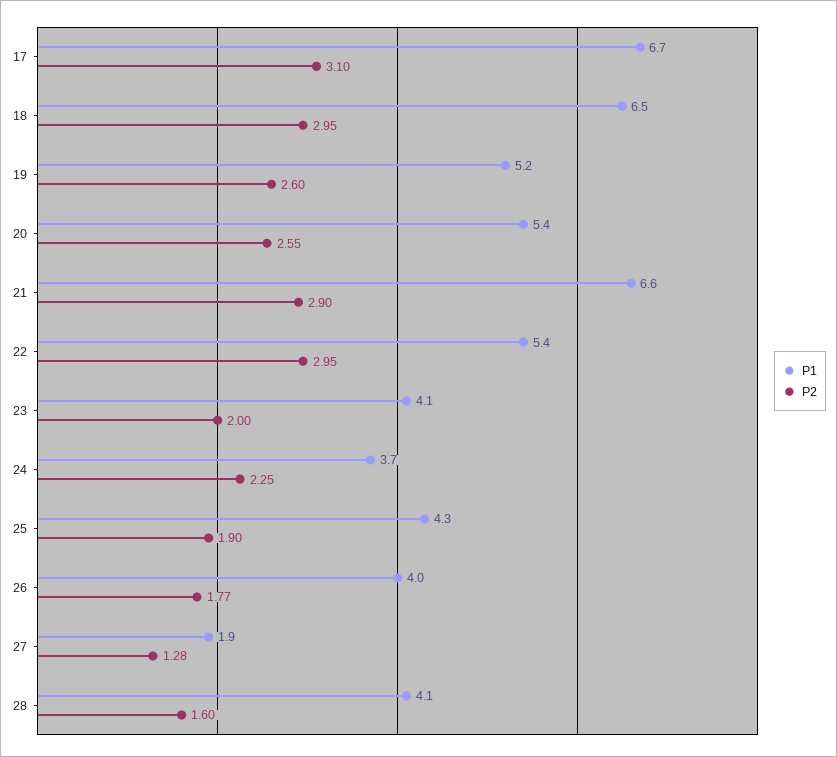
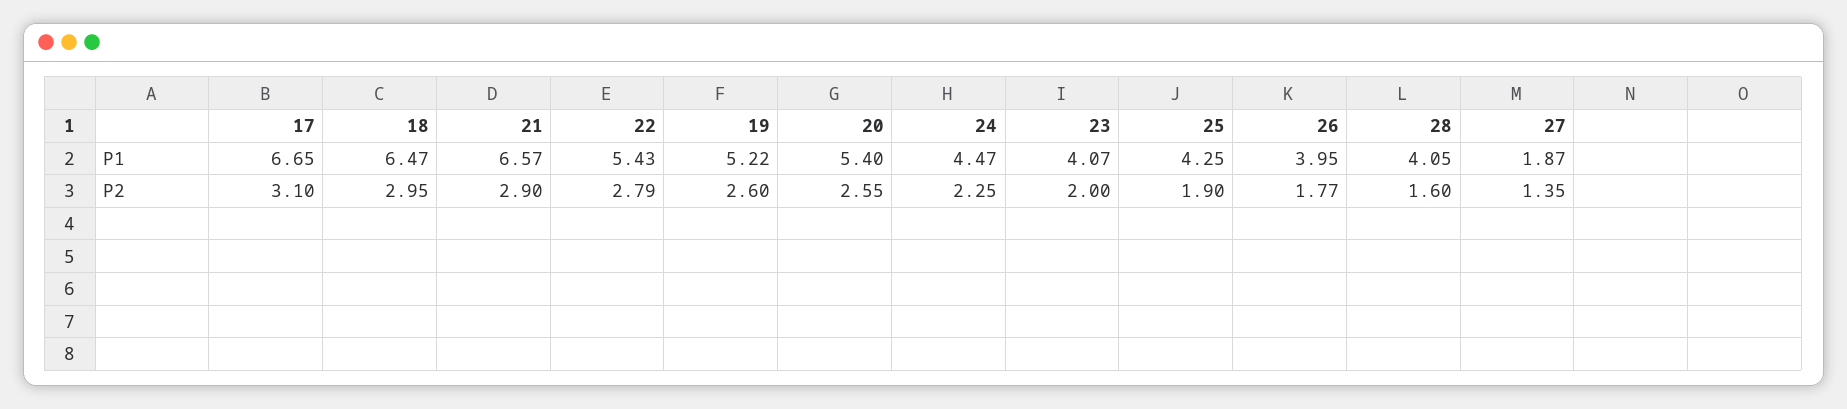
  {
    "P1": {
      "17": 6.65,
      "18": 6.47,
      "19": 5.22,
      "20": 5.4,
      "21": 6.57,
      "22": 5.43,
      "23": 4.07,
-     "24": 3.7,
+     "24": 4.47,
      "25": 4.25,
      "26": 3.95,
      "27": 1.87,
      "28": 4.05
    },
    "P2": {
      "17": 3.1,
      "18": 2.95,
      "19": 2.6,
      "20": 2.55,
      "21": 2.9,
-     "22": 2.95,
+     "22": 2.79,
      "23": 2,
      "24": 2.25,
      "25": 1.9,
      "26": 1.77,
-     "27": 1.28,
+     "27": 1.35,
      "28": 1.6
    }
  }

